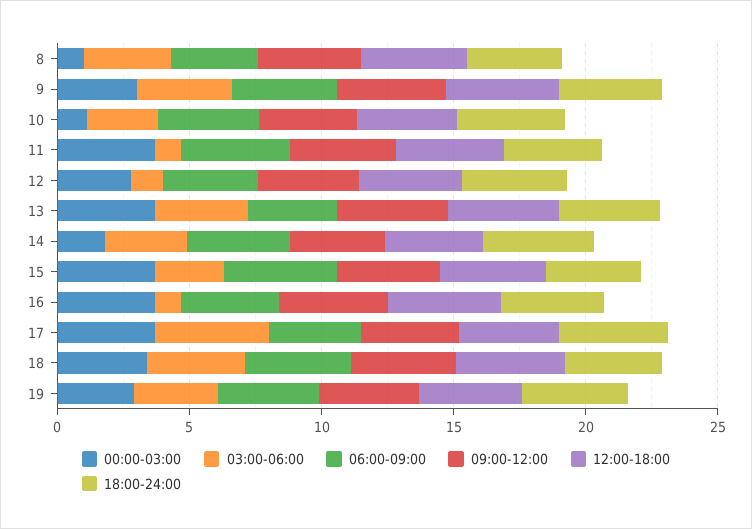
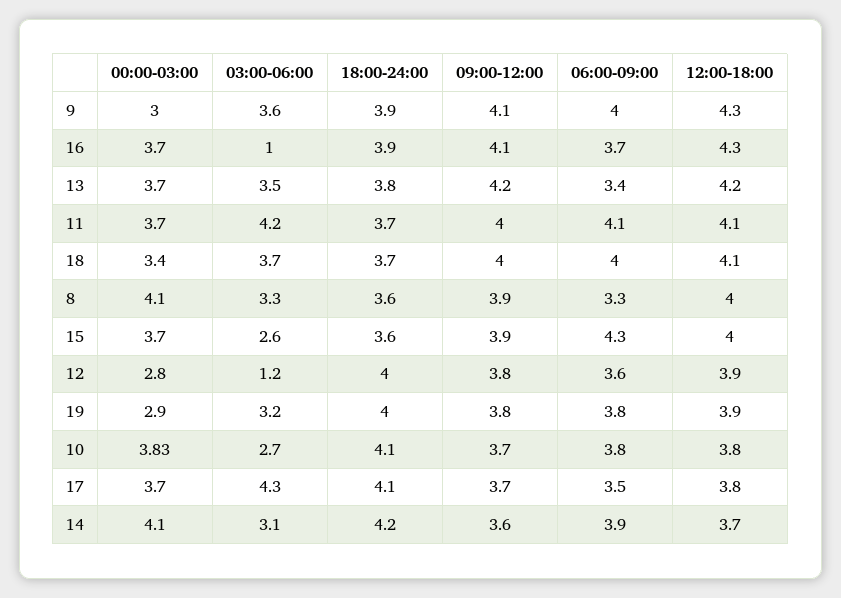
  {
    "00:00-03:00": {
-     "8": 1,
+     "8": 4.1,
      "9": 3,
-     "10": 1,
+     "10": 3.83,
      "11": 3.7,
      "12": 2.8,
      "13": 3.7,
-     "14": 2,
+     "14": 4.1,
      "15": 3.7,
      "16": 3.7,
      "17": 3.7,
      "18": 3.4,
      "19": 2.9
    },
    "03:00-06:00": {
      "8": 3.3,
      "9": 3.6,
      "10": 2.7,
-     "11": 1,
+     "11": 4.2,
      "12": 1.2,
      "13": 3.5,
      "14": 3.1,
      "15": 2.6,
      "16": 1,
      "17": 4.3,
      "18": 3.7,
      "19": 3.2
    },
    "06:00-09:00": {
      "8": 3.3,
      "9": 4,
      "10": 3.8,
      "11": 4.1,
      "12": 3.6,
      "13": 3.4,
      "14": 3.9,
      "15": 4.3,
      "16": 3.7,
      "17": 3.5,
      "18": 4,
      "19": 3.8
    },
    "09:00-12:00": {
      "8": 3.9,
      "9": 4.1,
      "10": 3.7,
      "11": 4,
      "12": 3.8,
      "13": 4.2,
      "14": 3.6,
      "15": 3.9,
      "16": 4.1,
      "17": 3.7,
      "18": 4,
      "19": 3.8
    },
    "12:00-18:00": {
      "8": 4,
      "9": 4.3,
      "10": 3.8,
      "11": 4.1,
      "12": 3.9,
      "13": 4.2,
      "14": 3.7,
      "15": 4,
      "16": 4.3,
      "17": 3.8,
      "18": 4.1,
      "19": 3.9
    },
    "18:00-24:00": {
      "8": 3.6,
      "9": 3.9,
      "10": 4.1,
      "11": 3.7,
      "12": 4,
      "13": 3.8,
      "14": 4.2,
      "15": 3.6,
      "16": 3.9,
      "17": 4.1,
      "18": 3.7,
      "19": 4
    }
  }

